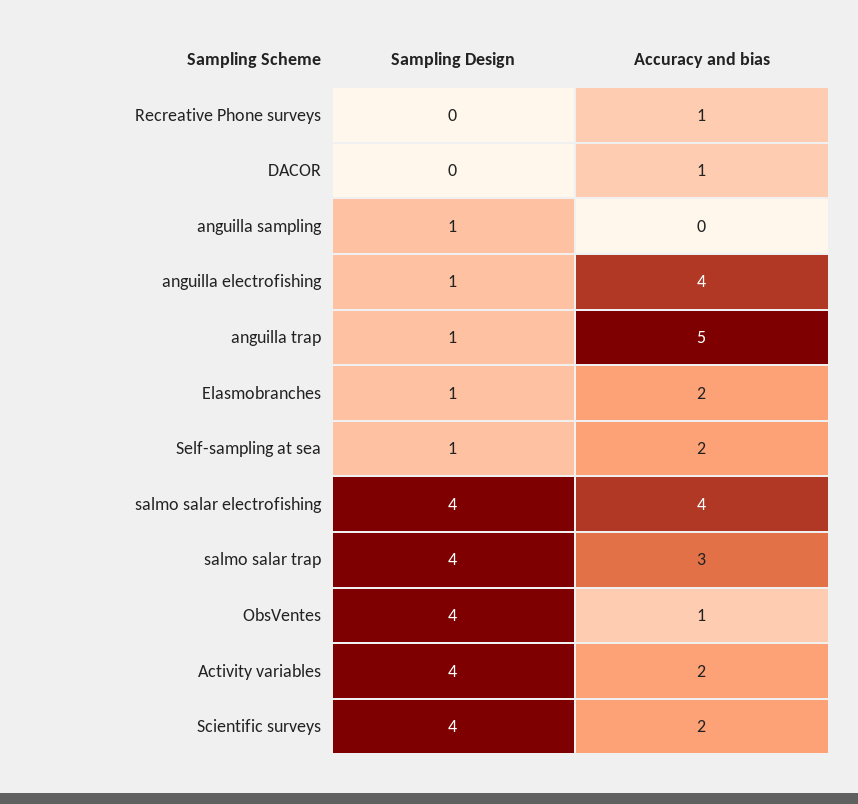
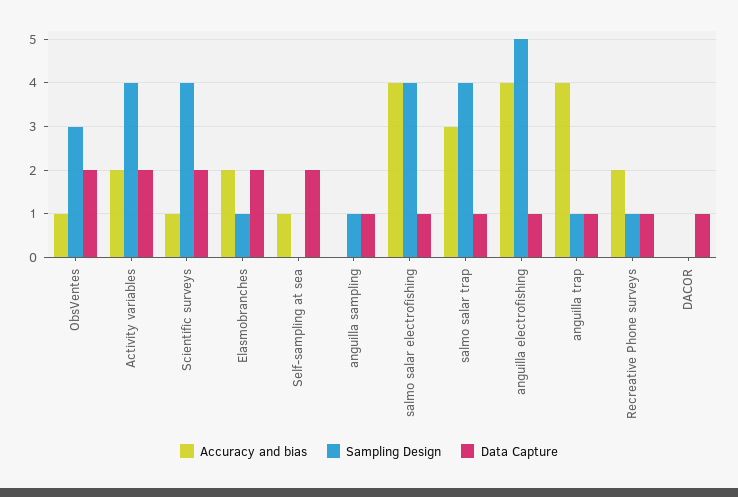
  {
    "Sampling Design": {
-     "Recreative Phone surveys": 0,
+     "Recreative Phone surveys": 1,
      "DACOR": 0,
      "anguilla sampling": 1,
-     "anguilla electrofishing": 1,
+     "anguilla electrofishing": 5,
      "anguilla trap": 1,
      "Elasmobranches": 1,
-     "Self-sampling at sea": 1,
+     "Self-sampling at sea": 0,
      "salmo salar electrofishing": 4,
      "salmo salar trap": 4,
-     "ObsVentes": 4,
+     "ObsVentes": 3,
      "Activity variables": 4,
      "Scientific surveys": 4
    },
    "Accuracy and bias": {
-     "Recreative Phone surveys": 1,
+     "Recreative Phone surveys": 2,
-     "DACOR": 1,
+     "DACOR": 0,
      "anguilla sampling": 0,
      "anguilla electrofishing": 4,
-     "anguilla trap": 5,
+     "anguilla trap": 4,
      "Elasmobranches": 2,
-     "Self-sampling at sea": 2,
+     "Self-sampling at sea": 1,
      "salmo salar electrofishing": 4,
      "salmo salar trap": 3,
      "ObsVentes": 1,
      "Activity variables": 2,
-     "Scientific surveys": 2
+     "Scientific surveys": 1
-   }
+   },
+   "Data Capture": {
+     "ObsVentes": 2,
+     "Activity variables": 2,
+     "Scientific surveys": 2,
+     "Elasmobranches": 2,
+     "Self-sampling at sea": 2,
+     "anguilla sampling": 1,
+     "salmo salar electrofishing": 1,
+     "salmo salar trap": 1,
+     "anguilla electrofishing": 1,
+     "anguilla trap": 1,
+     "Recreative Phone surveys": 1,
+     "DACOR": 1
+   }
  }

